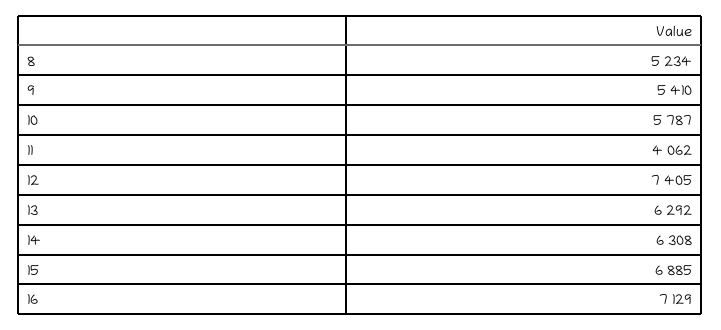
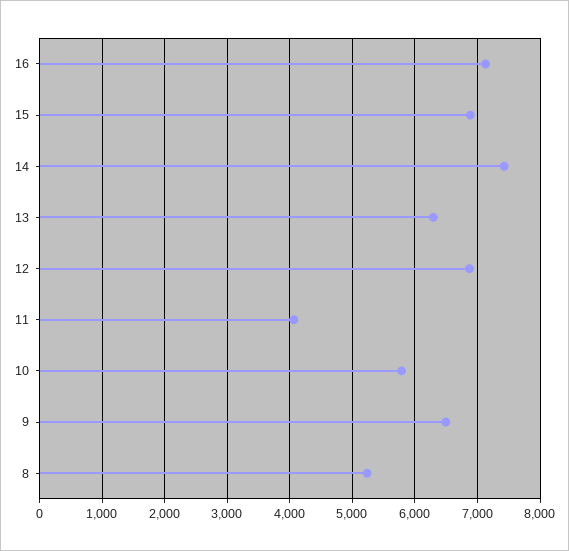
  {
    "8": 5234,
-   "9": 5410,
+   "9": 6500,
    "10": 5787,
    "11": 4062,
-   "12": 7405,
+   "12": 6900,
    "13": 6292,
-   "14": 6308,
+   "14": 7400,
    "15": 6885,
    "16": 7129
  }

